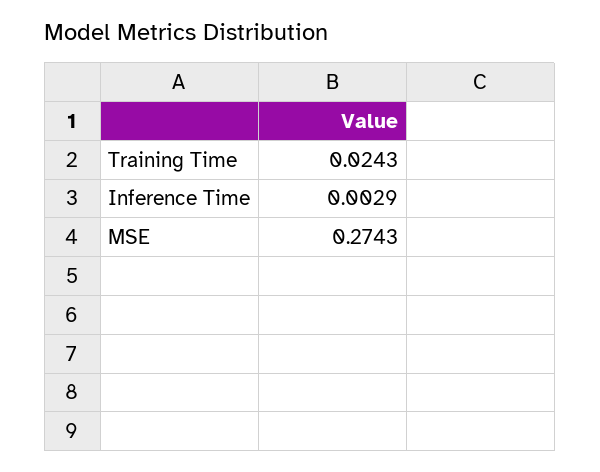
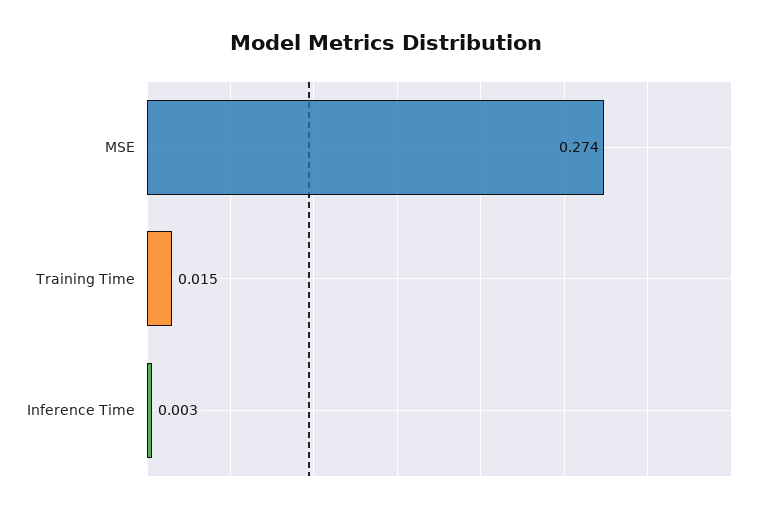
  {
-   "Training Time": 0.0243,
+   "Training Time": 0.015,
    "Inference Time": 0.0029,
    "MSE": 0.2743
  }

